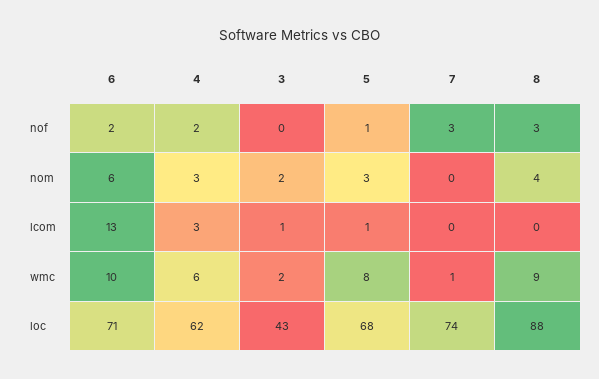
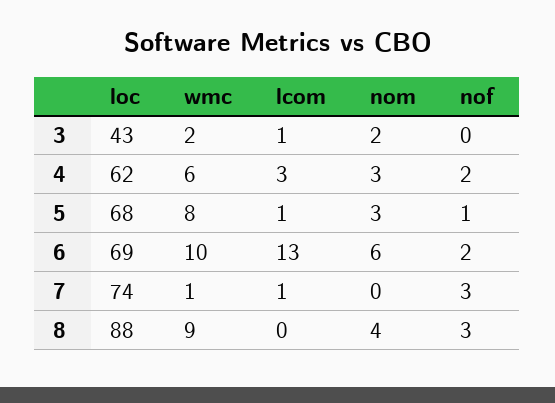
  {
    "6": {
      "nof": 2,
      "nom": 6,
      "lcom": 13,
      "wmc": 10,
-     "loc": 71
+     "loc": 69
    },
    "4": {
      "nof": 2,
      "nom": 3,
      "lcom": 3,
      "wmc": 6,
      "loc": 62
    },
    "3": {
      "nof": 0,
      "nom": 2,
      "lcom": 1,
      "wmc": 2,
      "loc": 43
    },
    "5": {
      "nof": 1,
      "nom": 3,
      "lcom": 1,
      "wmc": 8,
      "loc": 68
    },
    "7": {
      "nof": 3,
      "nom": 0,
-     "lcom": 0,
+     "lcom": 1,
      "wmc": 1,
      "loc": 74
    },
    "8": {
      "nof": 3,
      "nom": 4,
      "lcom": 0,
      "wmc": 9,
      "loc": 88
    }
  }

